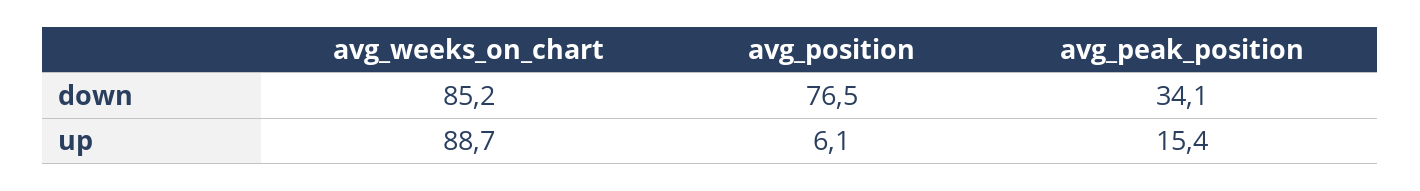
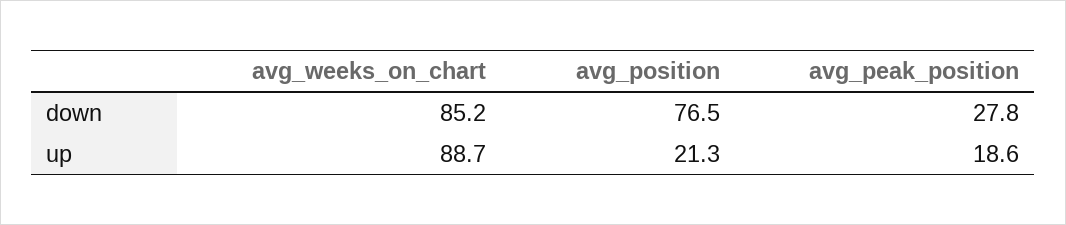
  {
    "avg_weeks_on_chart": {
      "down": 85.2,
      "up": 88.7
    },
    "avg_position": {
      "down": 76.5,
-     "up": 6.1
+     "up": 21.3
    },
    "avg_peak_position": {
-     "down": 34.1,
+     "down": 27.8,
-     "up": 15.4
+     "up": 18.6
    }
  }

